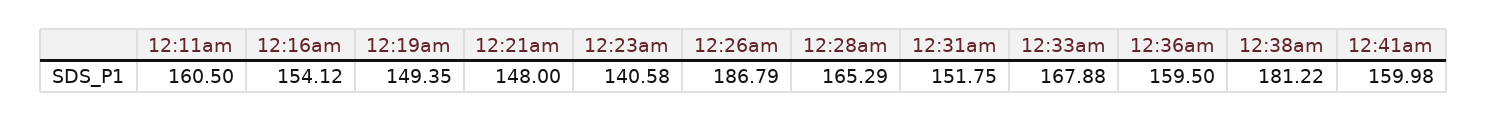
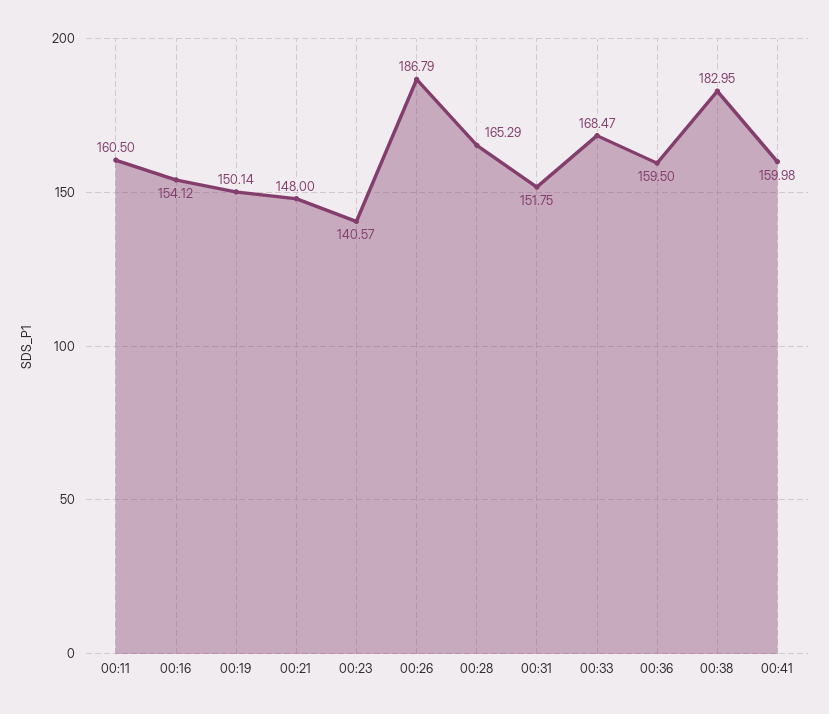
  {
    "12:11am": 160.5,
    "12:16am": 154.12,
-   "12:19am": 149.35,
+   "12:19am": 150.14,
    "12:21am": 148,
-   "12:23am": 140.58,
+   "12:23am": 140.57,
    "12:26am": 186.79,
    "12:28am": 165.29,
    "12:31am": 151.75,
-   "12:33am": 167.88,
+   "12:33am": 168.47,
    "12:36am": 159.5,
-   "12:38am": 181.22,
+   "12:38am": 182.95,
    "12:41am": 159.98
  }

